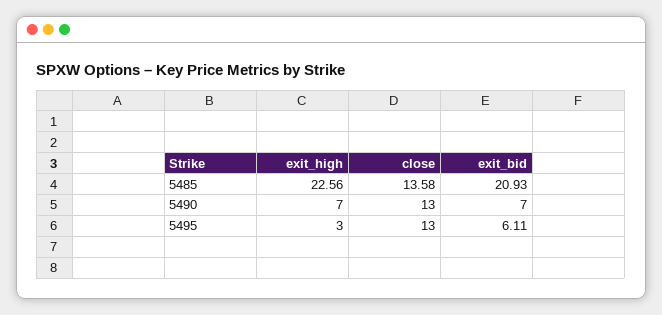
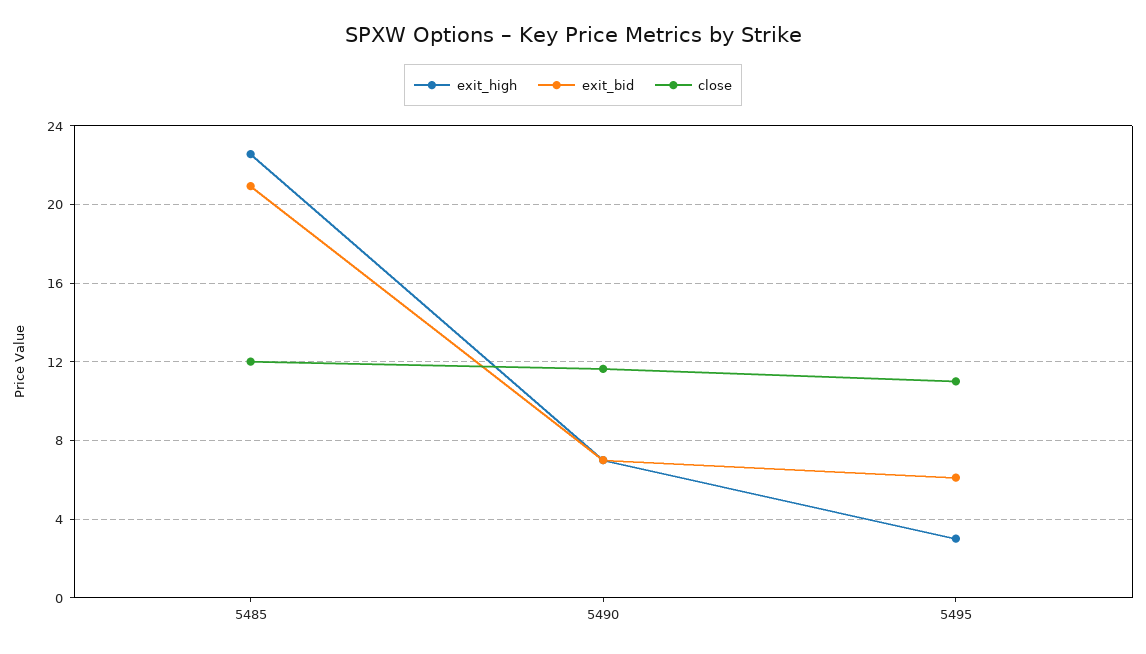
  {
    "exit_high": {
      "5485": 22.56,
      "5490": 7,
      "5495": 3
    },
    "close": {
-     "5485": 13.58,
+     "5485": 12,
-     "5490": 13,
+     "5490": 11.5,
-     "5495": 13
+     "5495": 11
    },
    "exit_bid": {
      "5485": 20.93,
      "5490": 7,
      "5495": 6.11
    }
  }

